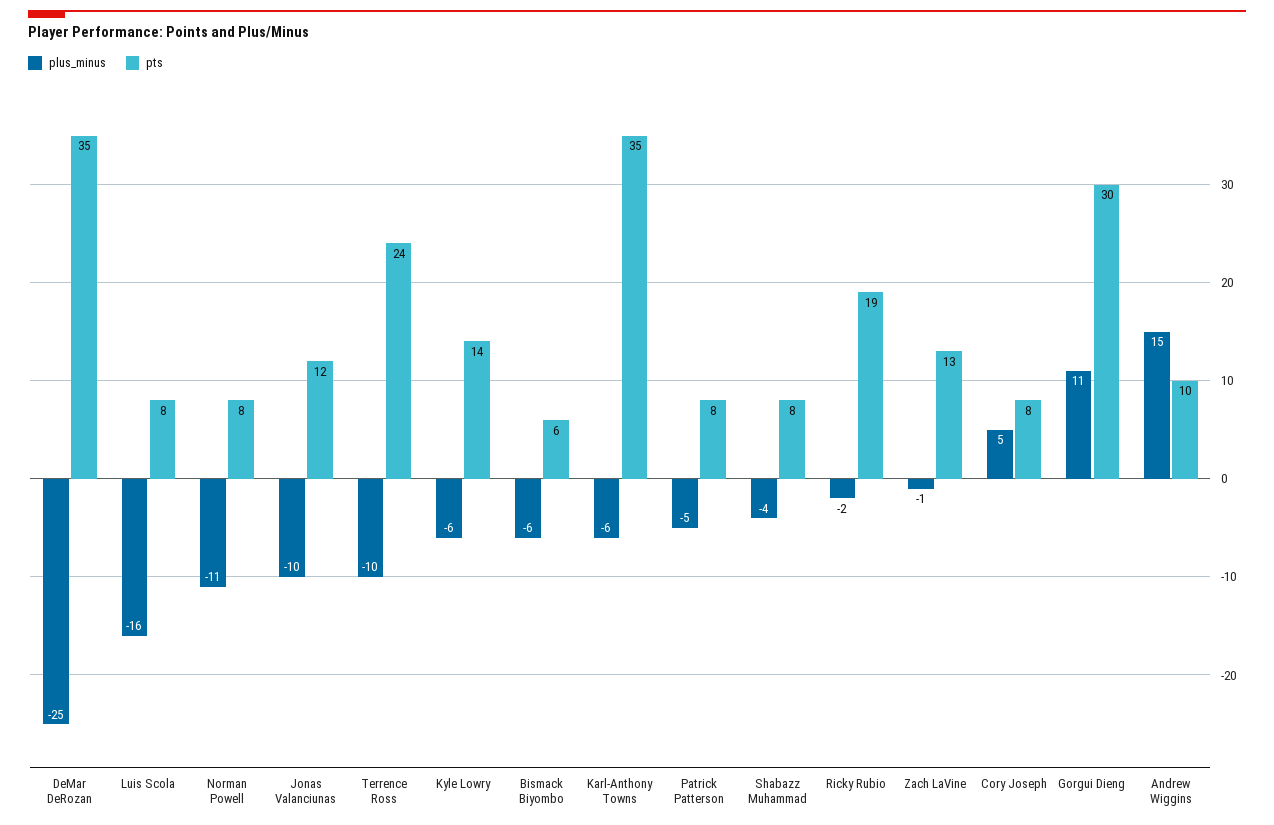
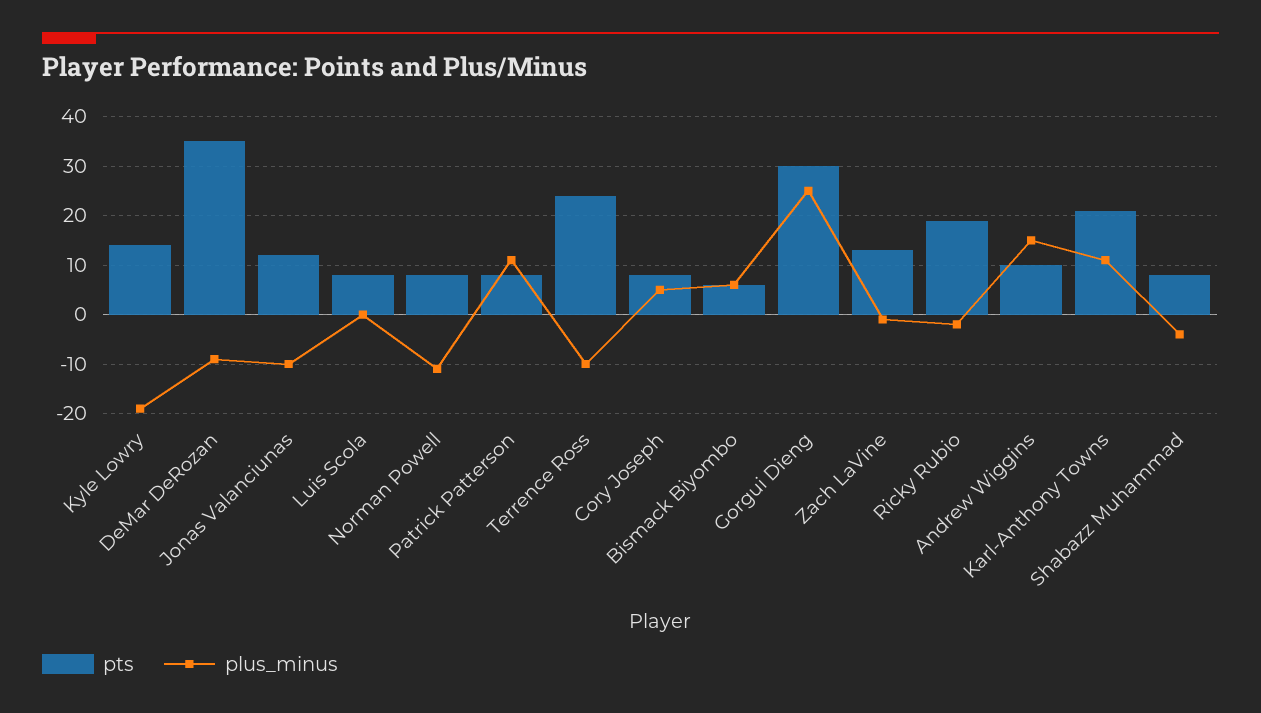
  {
    "plus_minus": {
-     "DeMar DeRozan": -25,
+     "DeMar DeRozan": -10,
-     "Luis Scola": -16,
+     "Luis Scola": 0,
      "Norman Powell": -11,
      "Jonas Valanciunas": -10,
      "Terrence Ross": -10,
-     "Kyle Lowry": -6,
+     "Kyle Lowry": -20,
-     "Bismack Biyombo": -6,
+     "Bismack Biyombo": 5,
-     "Karl-Anthony Towns": -6,
+     "Karl-Anthony Towns": 10,
-     "Patrick Patterson": -5,
+     "Patrick Patterson": 10,
      "Shabazz Muhammad": -4,
      "Ricky Rubio": -2,
      "Zach LaVine": -1,
      "Cory Joseph": 5,
-     "Gorgui Dieng": 11,
+     "Gorgui Dieng": 25,
      "Andrew Wiggins": 15
    },
    "pts": {
      "DeMar DeRozan": 35,
      "Luis Scola": 8,
      "Norman Powell": 8,
      "Jonas Valanciunas": 12,
      "Terrence Ross": 24,
      "Kyle Lowry": 14,
      "Bismack Biyombo": 6,
-     "Karl-Anthony Towns": 35,
+     "Karl-Anthony Towns": 20,
      "Patrick Patterson": 8,
      "Shabazz Muhammad": 8,
      "Ricky Rubio": 19,
      "Zach LaVine": 13,
      "Cory Joseph": 8,
      "Gorgui Dieng": 30,
      "Andrew Wiggins": 10
    }
  }

